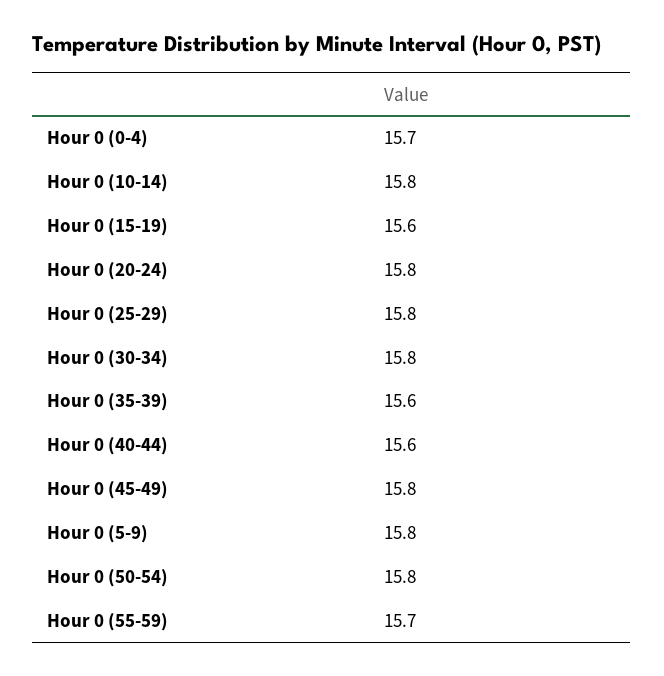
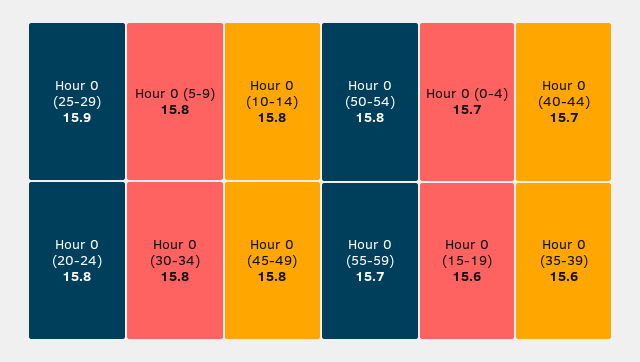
  {
    "Hour 0 (0-4)": 15.7,
    "Hour 0 (10-14)": 15.8,
    "Hour 0 (15-19)": 15.6,
    "Hour 0 (20-24)": 15.8,
-   "Hour 0 (25-29)": 15.8,
+   "Hour 0 (25-29)": 15.9,
    "Hour 0 (30-34)": 15.8,
    "Hour 0 (35-39)": 15.6,
-   "Hour 0 (40-44)": 15.6,
+   "Hour 0 (40-44)": 15.7,
    "Hour 0 (45-49)": 15.8,
    "Hour 0 (5-9)": 15.8,
    "Hour 0 (50-54)": 15.8,
    "Hour 0 (55-59)": 15.7
  }

